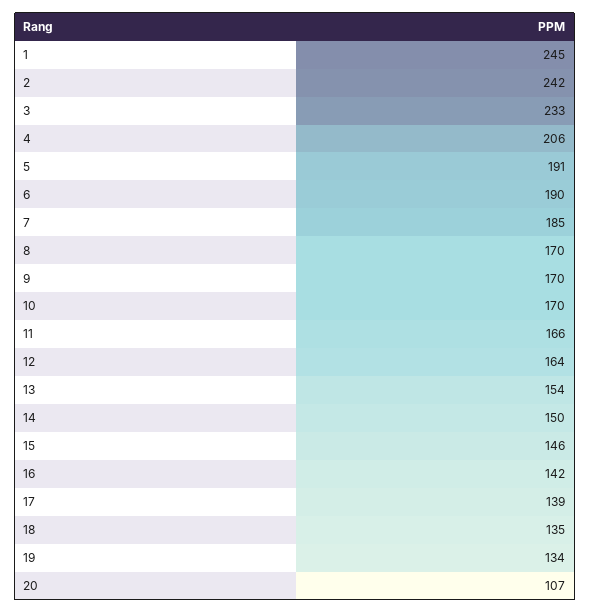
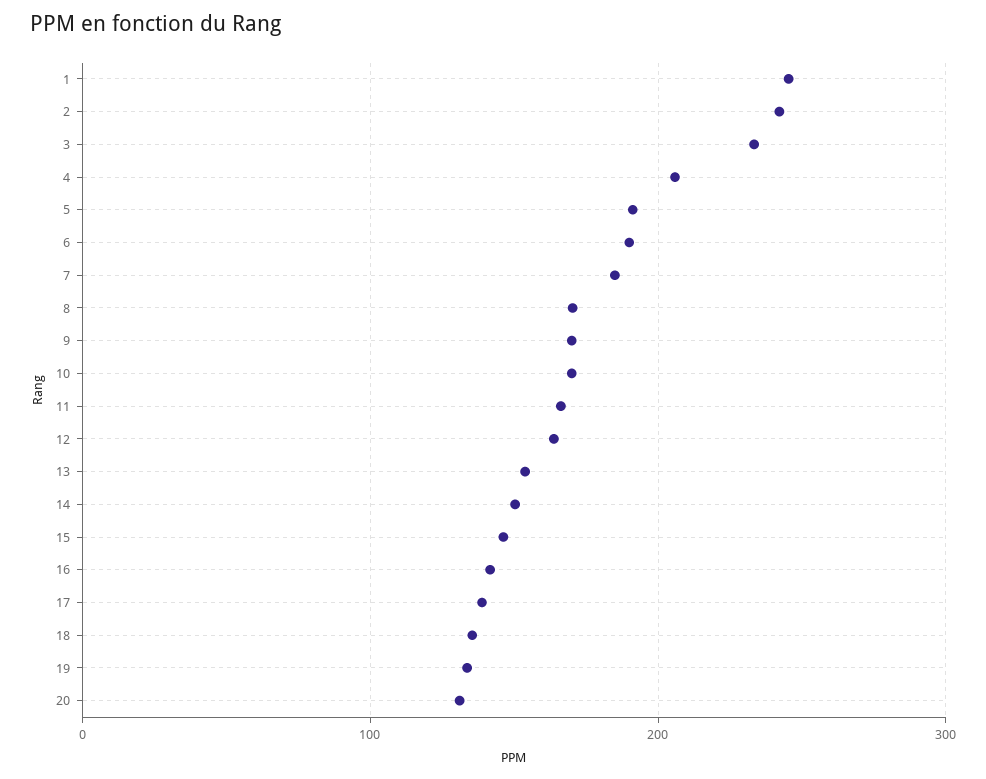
  {
    "1": 245,
    "2": 242,
    "3": 233,
    "4": 206,
    "5": 191,
    "6": 190,
    "7": 185,
    "8": 170,
    "9": 170,
    "10": 170,
    "11": 166,
    "12": 164,
    "13": 154,
    "14": 150,
    "15": 146,
    "16": 142,
    "17": 139,
    "18": 135,
    "19": 134,
-   "20": 107
+   "20": 130
  }

